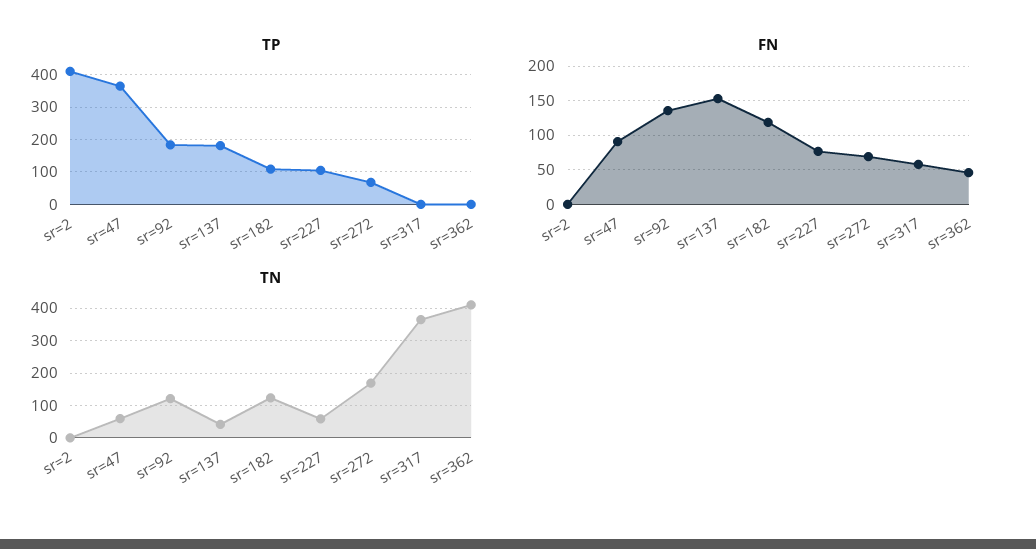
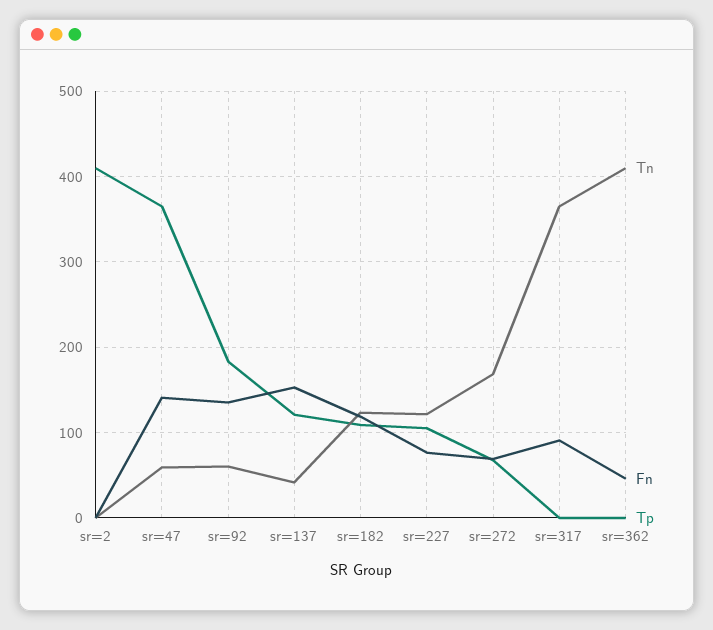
  {
    "TP": {
      "sr=2": 410,
      "sr=47": 370,
      "sr=92": 180,
-     "sr=137": 180,
+     "sr=137": 120,
      "sr=182": 110,
      "sr=227": 110,
      "sr=272": 70,
      "sr=317": 0,
      "sr=362": 0
    },
    "FN": {
      "sr=2": 0,
-     "sr=47": 90,
+     "sr=47": 140,
      "sr=92": 140,
      "sr=137": 150,
      "sr=182": 120,
      "sr=227": 80,
      "sr=272": 70,
-     "sr=317": 60,
+     "sr=317": 90,
      "sr=362": 50
    },
    "TN": {
      "sr=2": 0,
      "sr=47": 60,
-     "sr=92": 120,
+     "sr=92": 60,
      "sr=137": 40,
      "sr=182": 120,
-     "sr=227": 60,
+     "sr=227": 120,
      "sr=272": 170,
      "sr=317": 370,
      "sr=362": 410
    }
  }

